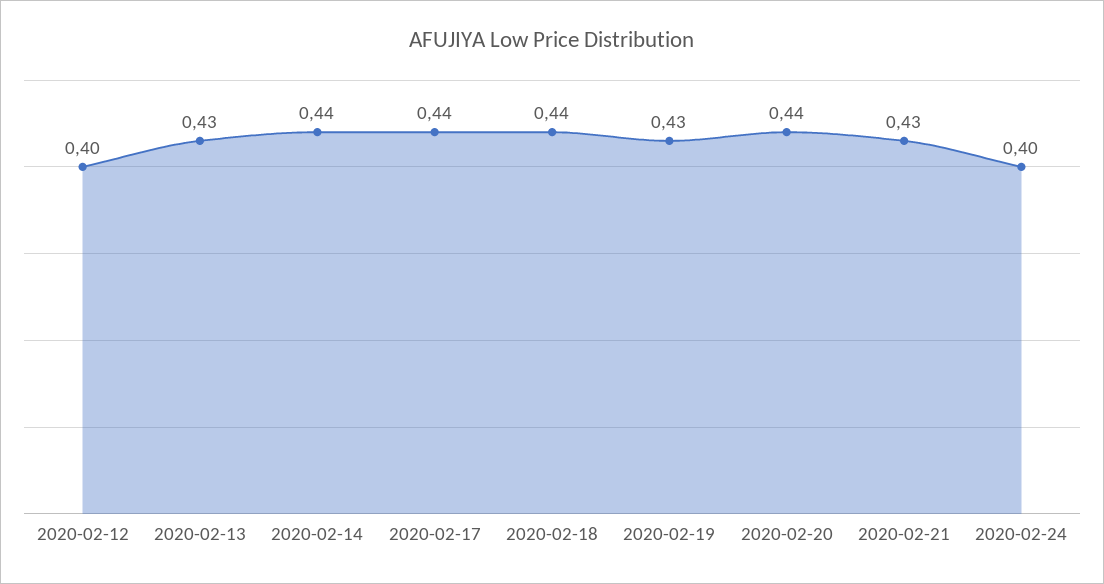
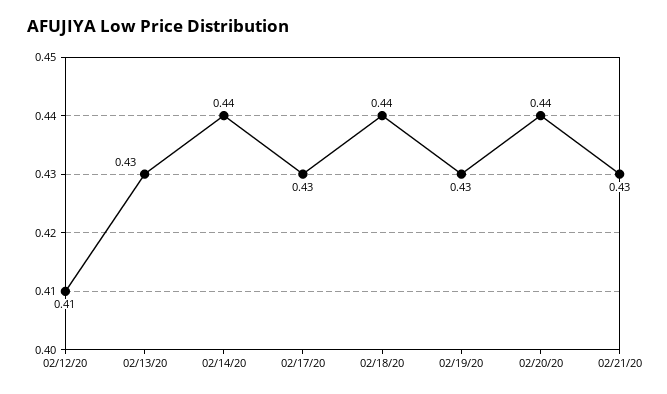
  {
-   "2020-02-12": 0.4,
+   "2020-02-12": 0.41,
    "2020-02-13": 0.43,
    "2020-02-14": 0.44,
-   "2020-02-17": 0.44,
+   "2020-02-17": 0.43,
    "2020-02-18": 0.44,
    "2020-02-19": 0.43,
    "2020-02-20": 0.44,
-   "2020-02-21": 0.43,
+   "2020-02-21": 0.43
-   "2020-02-24": 0.4
  }

